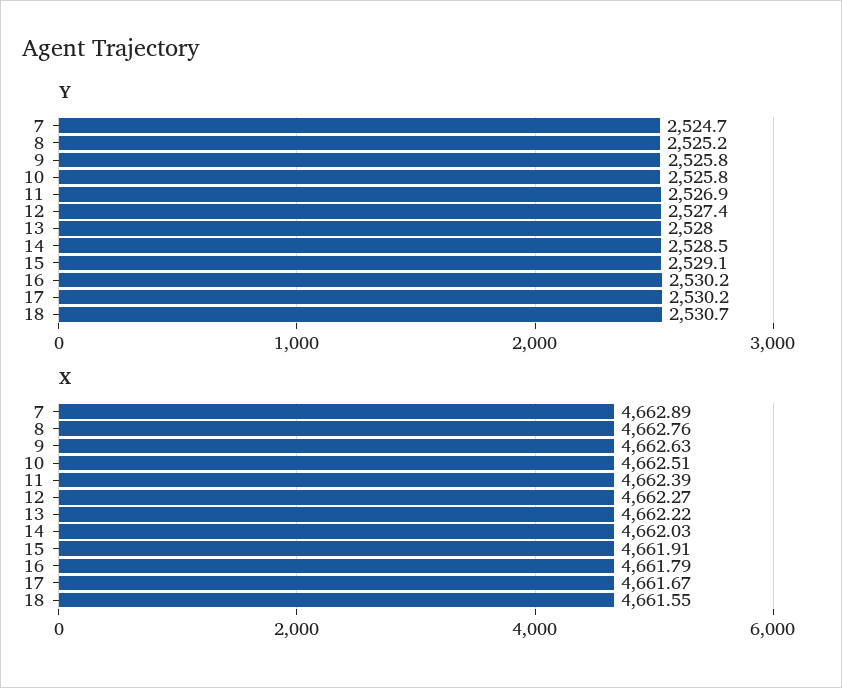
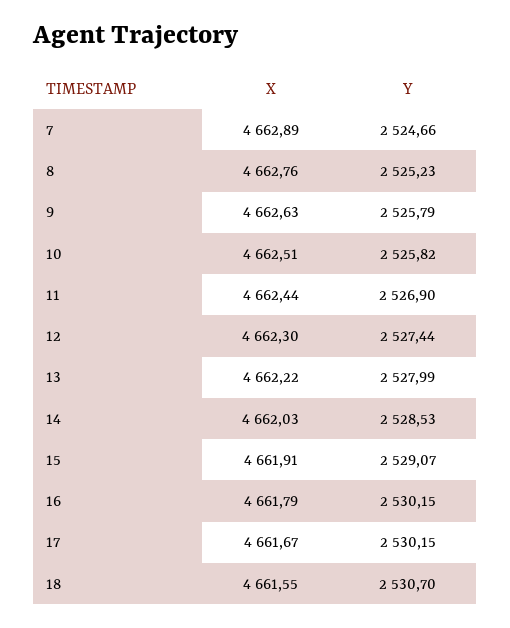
  {
    "Y": {
      "7": 2524.66,
      "8": 2525.23,
      "9": 2525.79,
      "10": 2525.82,
      "11": 2526.9,
      "12": 2527.44,
      "13": 2527.99,
      "14": 2528.53,
      "15": 2529.07,
      "16": 2530.15,
      "17": 2530.15,
      "18": 2530.7
    },
    "X": {
      "7": 4662.89,
      "8": 4662.76,
      "9": 4662.63,
      "10": 4662.51,
-     "11": 4662.39,
+     "11": 4662.44,
-     "12": 4662.27,
+     "12": 4662.3,
      "13": 4662.22,
      "14": 4662.03,
      "15": 4661.91,
      "16": 4661.79,
      "17": 4661.67,
      "18": 4661.55
    }
  }

